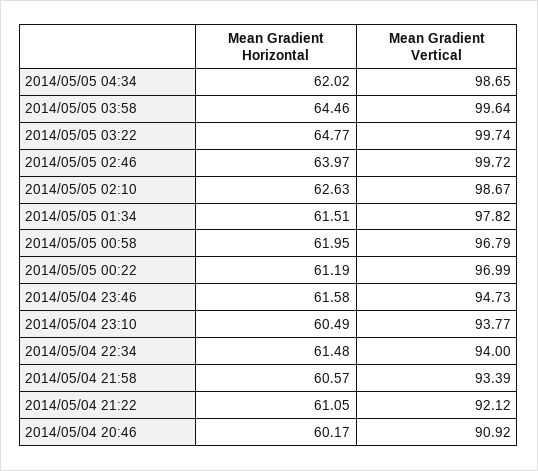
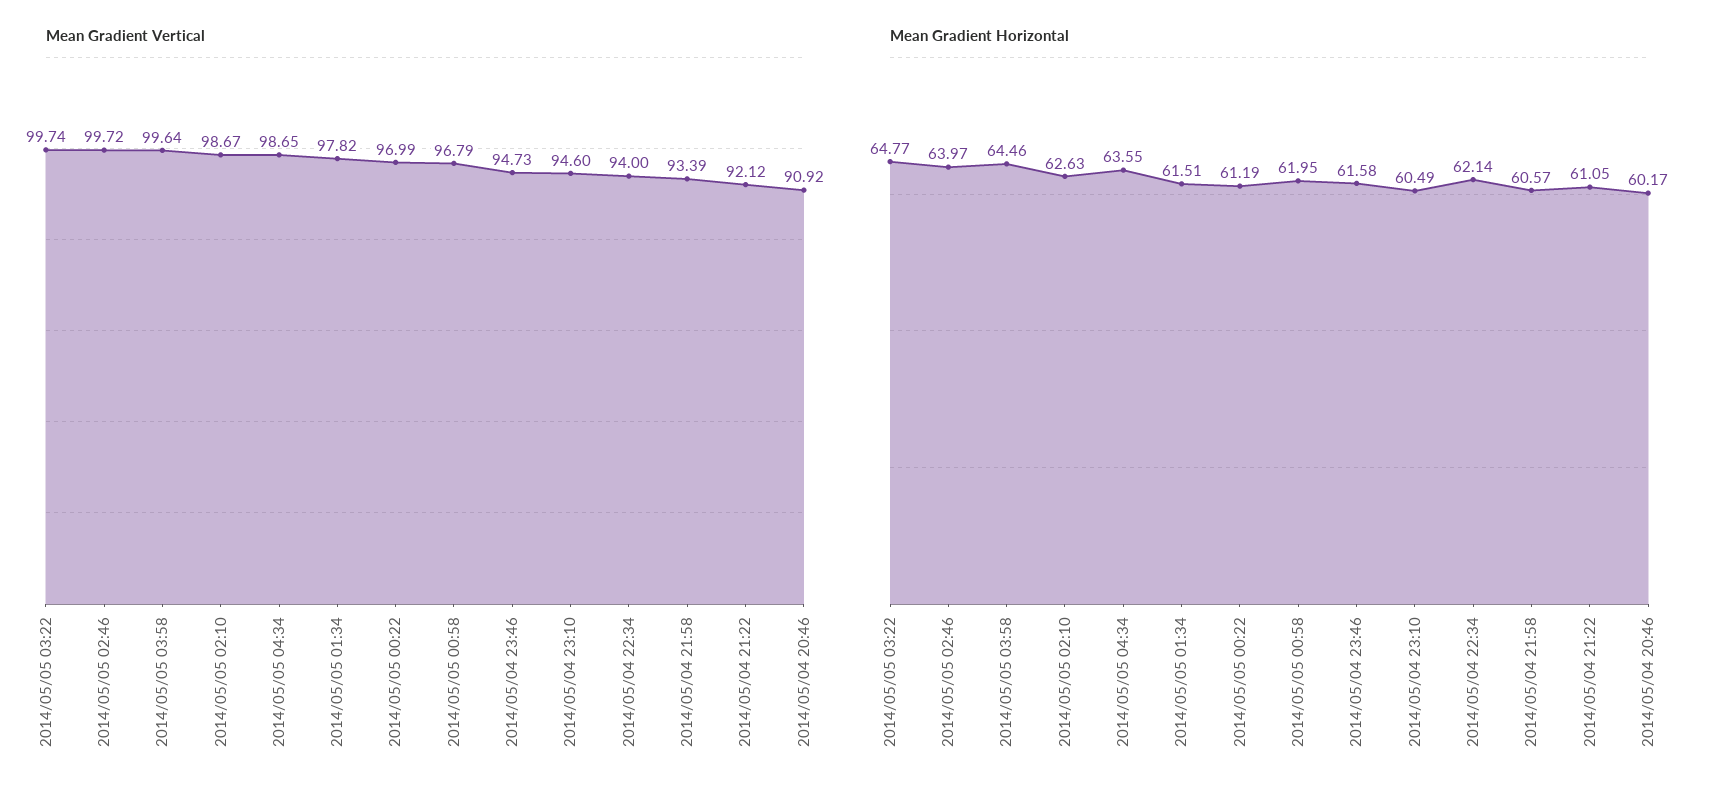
  {
    "Mean Gradient Horizontal": {
-     "2014/05/05 04:34": 62.02,
+     "2014/05/05 04:34": 63.55,
      "2014/05/05 03:58": 64.46,
      "2014/05/05 03:22": 64.77,
      "2014/05/05 02:46": 63.97,
      "2014/05/05 02:10": 62.63,
      "2014/05/05 01:34": 61.51,
      "2014/05/05 00:58": 61.95,
      "2014/05/05 00:22": 61.19,
      "2014/05/04 23:46": 61.58,
      "2014/05/04 23:10": 60.49,
-     "2014/05/04 22:34": 61.48,
+     "2014/05/04 22:34": 62.14,
      "2014/05/04 21:58": 60.57,
      "2014/05/04 21:22": 61.05,
      "2014/05/04 20:46": 60.17
    },
    "Mean Gradient Vertical": {
      "2014/05/05 04:34": 98.65,
      "2014/05/05 03:58": 99.64,
      "2014/05/05 03:22": 99.74,
      "2014/05/05 02:46": 99.72,
      "2014/05/05 02:10": 98.67,
      "2014/05/05 01:34": 97.82,
      "2014/05/05 00:58": 96.79,
      "2014/05/05 00:22": 96.99,
      "2014/05/04 23:46": 94.73,
-     "2014/05/04 23:10": 93.77,
+     "2014/05/04 23:10": 94.6,
      "2014/05/04 22:34": 94,
      "2014/05/04 21:58": 93.39,
      "2014/05/04 21:22": 92.12,
      "2014/05/04 20:46": 90.92
    }
  }

